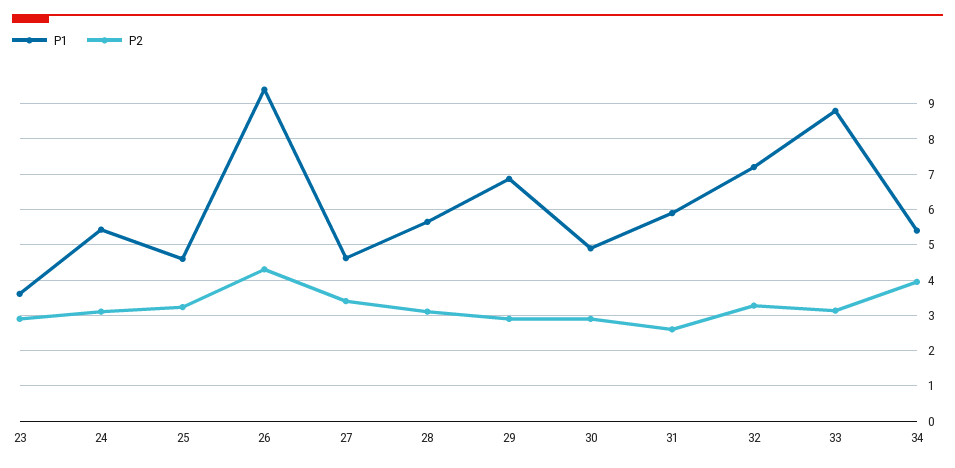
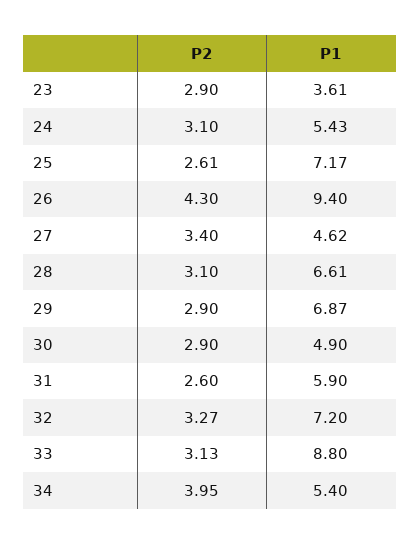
  {
    "P1": {
      "23": 3.61,
      "24": 5.43,
-     "25": 4.6,
+     "25": 7.17,
      "26": 9.4,
      "27": 4.62,
-     "28": 5.6,
+     "28": 6.61,
      "29": 6.87,
      "30": 4.9,
      "31": 5.9,
      "32": 7.2,
      "33": 8.8,
      "34": 5.4
    },
    "P2": {
      "23": 2.9,
      "24": 3.1,
-     "25": 3.2,
+     "25": 2.61,
      "26": 4.3,
      "27": 3.4,
      "28": 3.1,
      "29": 2.9,
      "30": 2.9,
      "31": 2.6,
      "32": 3.27,
      "33": 3.13,
      "34": 3.95
    }
  }

